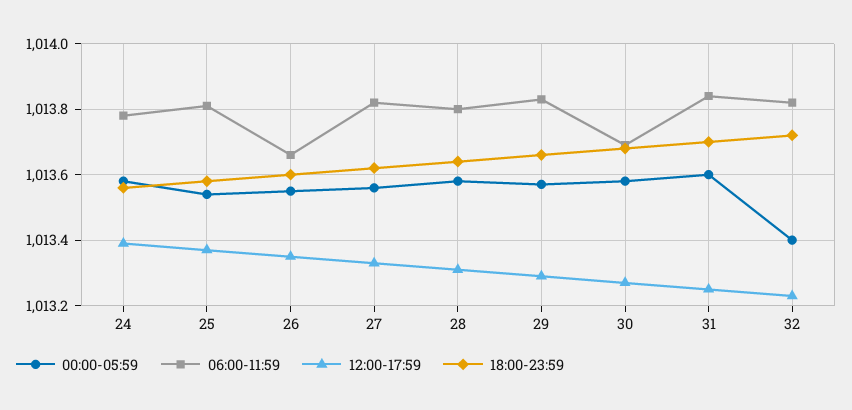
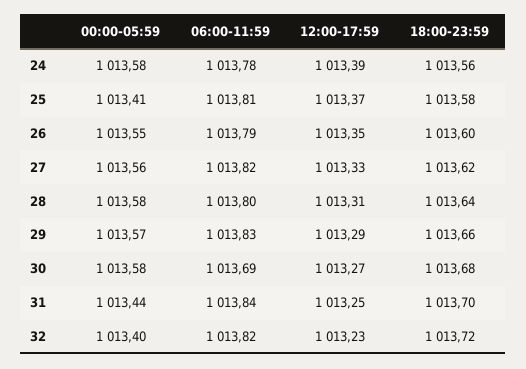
  {
    "00:00-05:59": {
      "24": 1013.58,
-     "25": 1013.55,
+     "25": 1013.41,
      "26": 1013.55,
      "27": 1013.56,
      "28": 1013.58,
      "29": 1013.57,
      "30": 1013.58,
-     "31": 1013.6,
+     "31": 1013.44,
      "32": 1013.4
    },
    "06:00-11:59": {
      "24": 1013.78,
      "25": 1013.81,
-     "26": 1013.65,
+     "26": 1013.79,
      "27": 1013.82,
      "28": 1013.8,
      "29": 1013.83,
      "30": 1013.69,
      "31": 1013.84,
      "32": 1013.82
    },
    "12:00-17:59": {
      "24": 1013.39,
      "25": 1013.37,
      "26": 1013.35,
      "27": 1013.33,
      "28": 1013.31,
      "29": 1013.29,
      "30": 1013.27,
      "31": 1013.25,
      "32": 1013.23
    },
    "18:00-23:59": {
      "24": 1013.56,
      "25": 1013.58,
      "26": 1013.6,
      "27": 1013.62,
      "28": 1013.64,
      "29": 1013.66,
      "30": 1013.68,
      "31": 1013.7,
      "32": 1013.72
    }
  }

